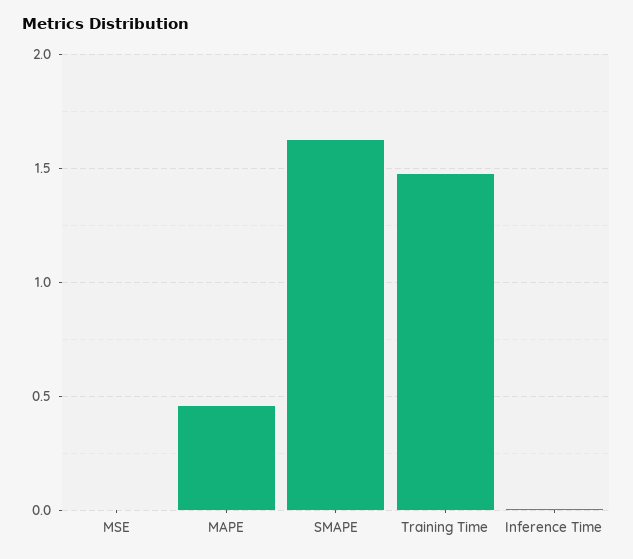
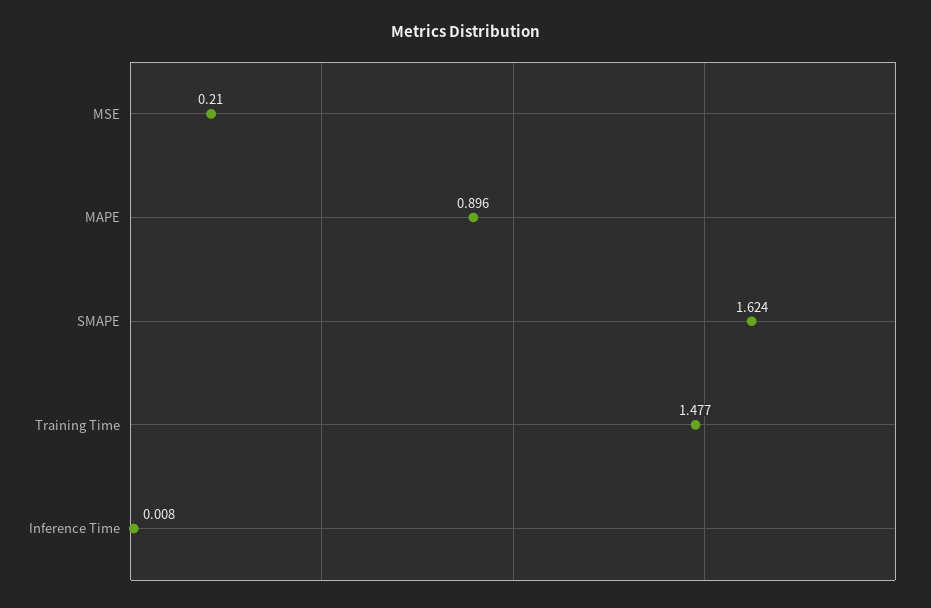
  {
-   "MSE": 0,
+   "MSE": 0.21,
-   "MAPE": 0.45,
+   "MAPE": 0.896,
    "SMAPE": 1.624,
    "Training Time": 1.477,
    "Inference Time": 0.008
  }

